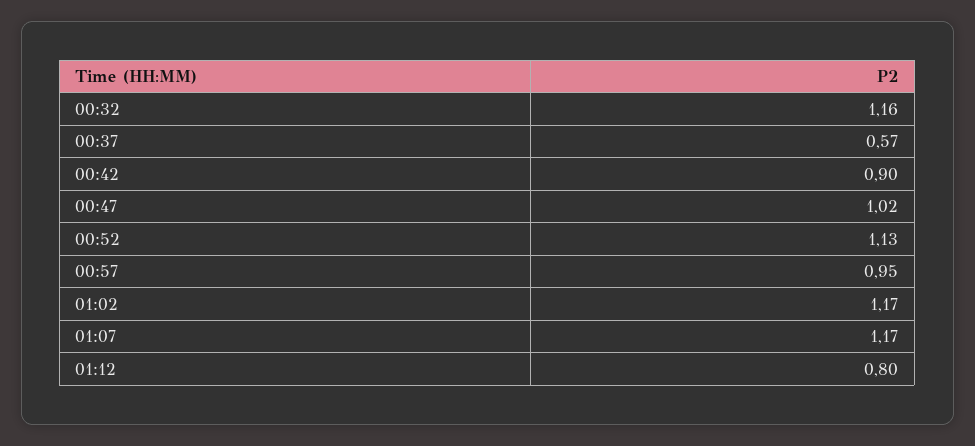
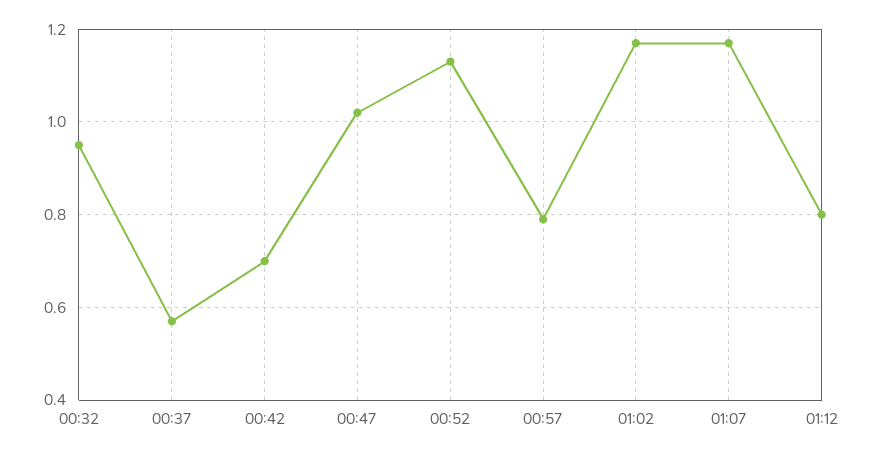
  {
-   "00:32": 1.16,
+   "00:32": 0.95,
    "00:37": 0.57,
-   "00:42": 0.9,
+   "00:42": 0.7,
    "00:47": 1.02,
    "00:52": 1.13,
-   "00:57": 0.95,
+   "00:57": 0.8,
    "01:02": 1.17,
    "01:07": 1.17,
    "01:12": 0.8
  }

